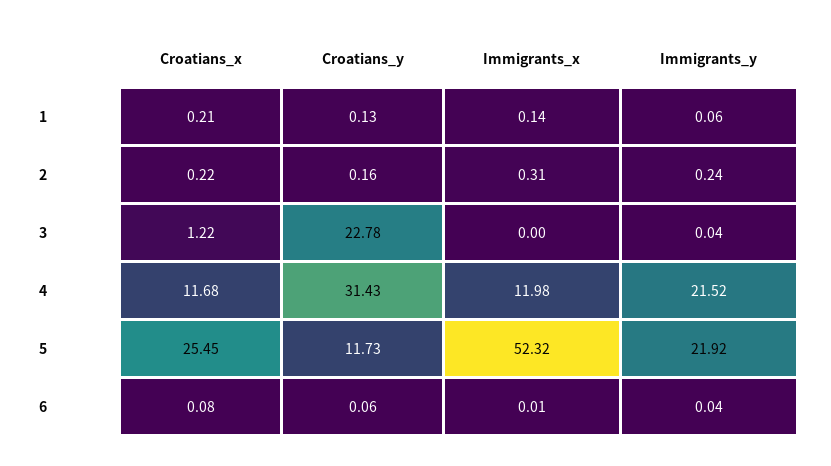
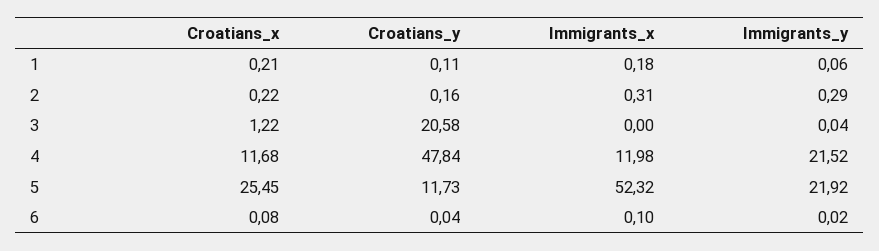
  {
    "Croatians_x": {
      "1": 0.21,
      "2": 0.22,
      "3": 1.22,
      "4": 11.68,
      "5": 25.45,
      "6": 0.08
    },
    "Croatians_y": {
-     "1": 0.13,
+     "1": 0.11,
      "2": 0.16,
-     "3": 22.78,
+     "3": 20.58,
-     "4": 31.43,
+     "4": 47.84,
      "5": 11.73,
-     "6": 0.06
+     "6": 0.04
    },
    "Immigrants_x": {
-     "1": 0.14,
+     "1": 0.18,
      "2": 0.31,
      "3": 0,
      "4": 11.98,
      "5": 52.32,
-     "6": 0.01
+     "6": 0.1
    },
    "Immigrants_y": {
      "1": 0.06,
-     "2": 0.24,
+     "2": 0.29,
      "3": 0.04,
      "4": 21.52,
      "5": 21.92,
-     "6": 0.04
+     "6": 0.02
    }
  }

